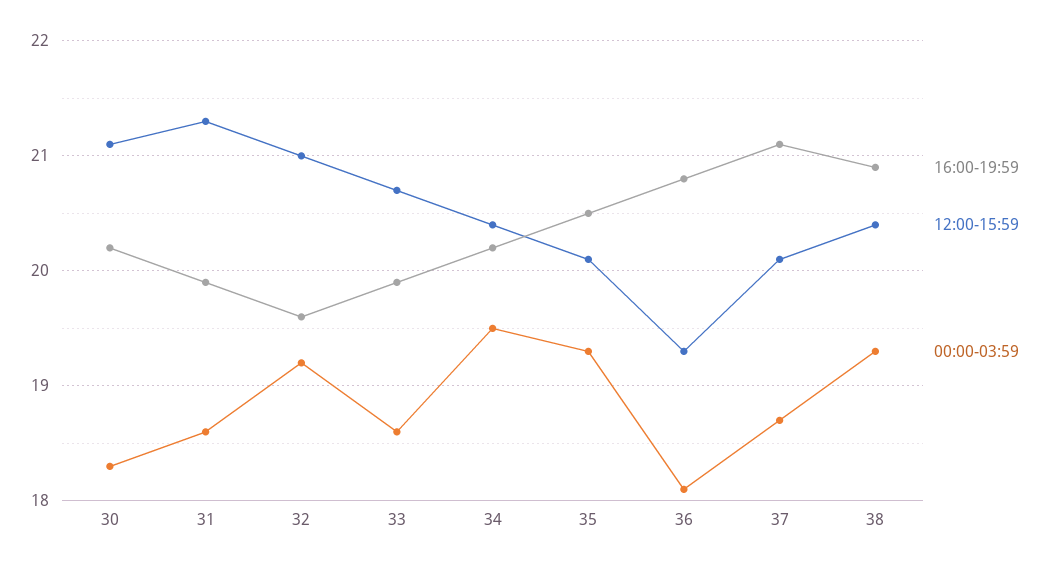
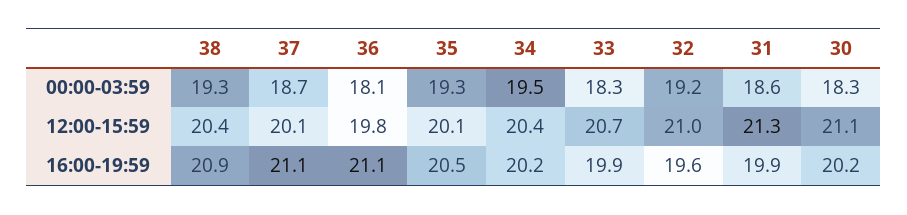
  {
    "16:00-19:59": {
      "30": 20.2,
      "31": 19.9,
      "32": 19.6,
      "33": 19.9,
      "34": 20.2,
      "35": 20.5,
-     "36": 20.8,
+     "36": 21.1,
      "37": 21.1,
      "38": 20.9
    },
    "12:00-15:59": {
      "30": 21.1,
      "31": 21.3,
      "32": 21,
      "33": 20.7,
      "34": 20.4,
      "35": 20.1,
-     "36": 19.3,
+     "36": 19.8,
      "37": 20.1,
      "38": 20.4
    },
    "00:00-03:59": {
      "30": 18.3,
      "31": 18.6,
      "32": 19.2,
-     "33": 18.6,
+     "33": 18.3,
      "34": 19.5,
      "35": 19.3,
      "36": 18.1,
      "37": 18.7,
      "38": 19.3
    }
  }

